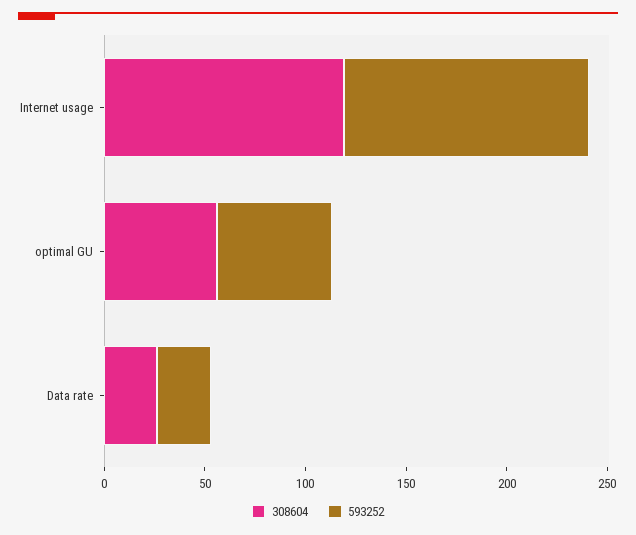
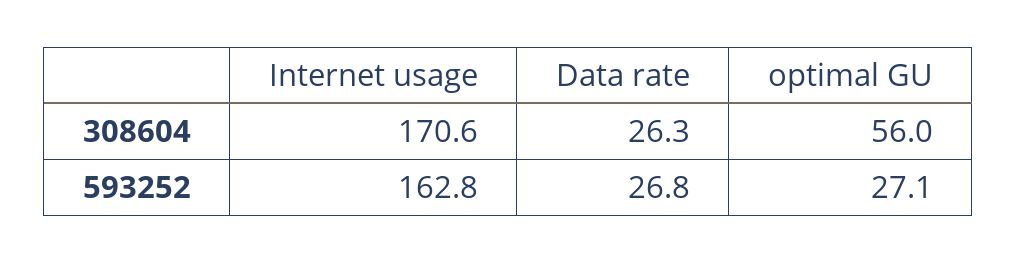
  {
    "308604": {
-     "Internet usage": 120,
+     "Internet usage": 170.6,
      "optimal GU": 56,
      "Data rate": 26.3
    },
    "593252": {
-     "Internet usage": 120,
+     "Internet usage": 162.8,
-     "optimal GU": 60,
+     "optimal GU": 27.1,
      "Data rate": 26.8
    }
  }

